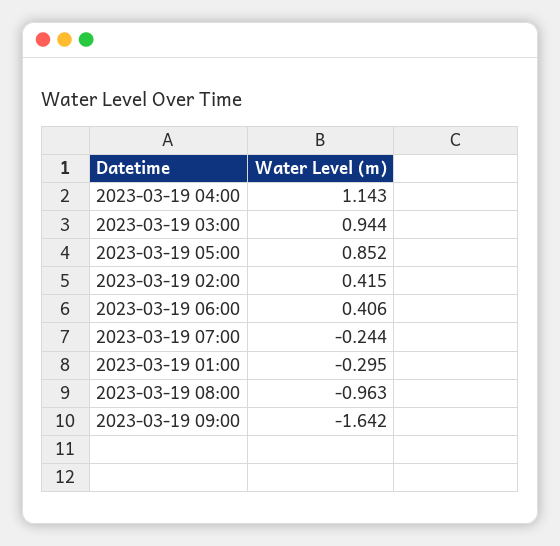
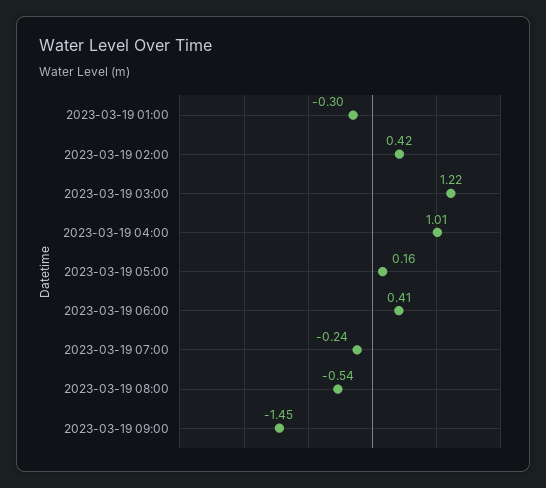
  {
-   "2023-03-19 04:00": 1.143,
+   "2023-03-19 04:00": 1.01,
-   "2023-03-19 03:00": 0.944,
+   "2023-03-19 03:00": 1.22,
-   "2023-03-19 05:00": 0.852,
+   "2023-03-19 05:00": 0.16,
    "2023-03-19 02:00": 0.415,
    "2023-03-19 06:00": 0.406,
    "2023-03-19 07:00": -0.244,
    "2023-03-19 01:00": -0.295,
-   "2023-03-19 08:00": -0.963,
+   "2023-03-19 08:00": -0.54,
-   "2023-03-19 09:00": -1.642
+   "2023-03-19 09:00": -1.45
  }

